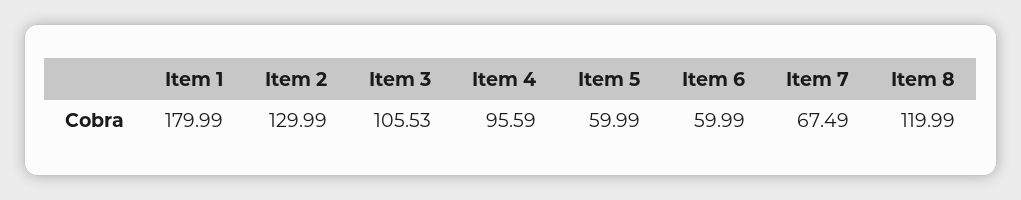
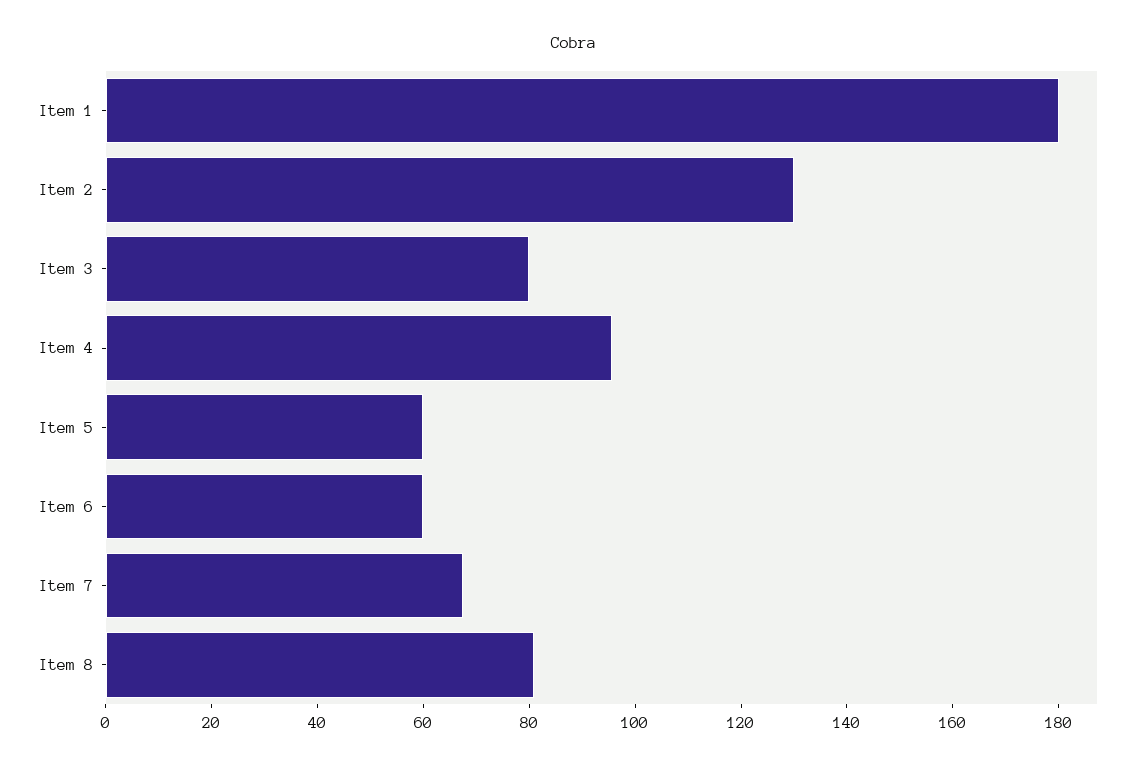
  {
    "Item 1": 179.99,
    "Item 2": 129.99,
-   "Item 3": 105.53,
+   "Item 3": 80,
    "Item 4": 95.59,
    "Item 5": 59.99,
    "Item 6": 59.99,
    "Item 7": 67.49,
-   "Item 8": 119.99
+   "Item 8": 80
  }

